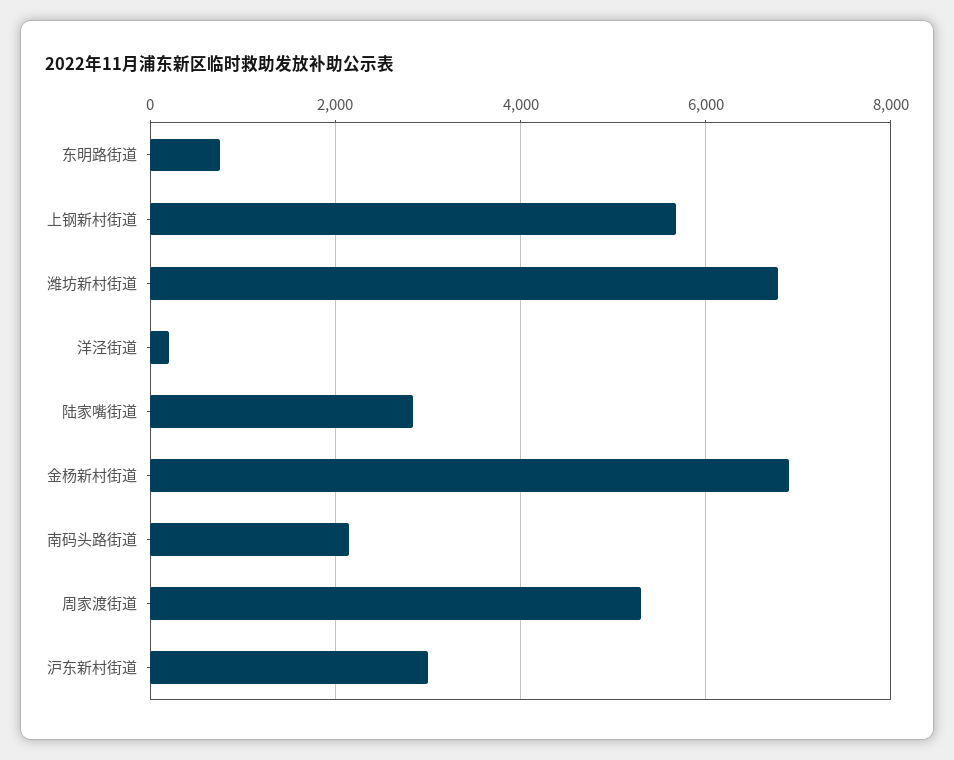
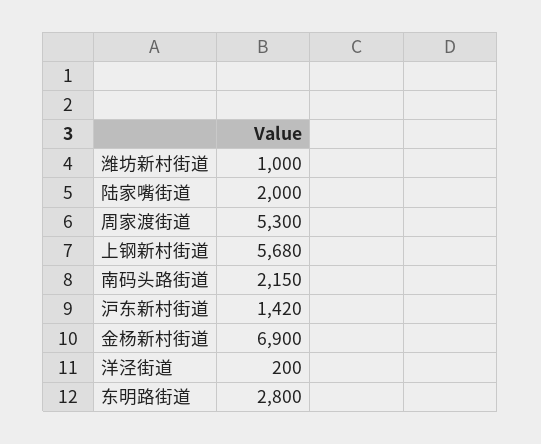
  {
-   "东明路街道": 800,
+   "东明路街道": 2800,
    "上钢新村街道": 5680,
-   "潍坊新村街道": 6800,
+   "潍坊新村街道": 1000,
    "洋泾街道": 200,
-   "陆家嘴街道": 2800,
+   "陆家嘴街道": 2000,
    "金杨新村街道": 6900,
    "南码头路街道": 2150,
    "周家渡街道": 5300,
-   "沪东新村街道": 3000
+   "沪东新村街道": 1420
  }

